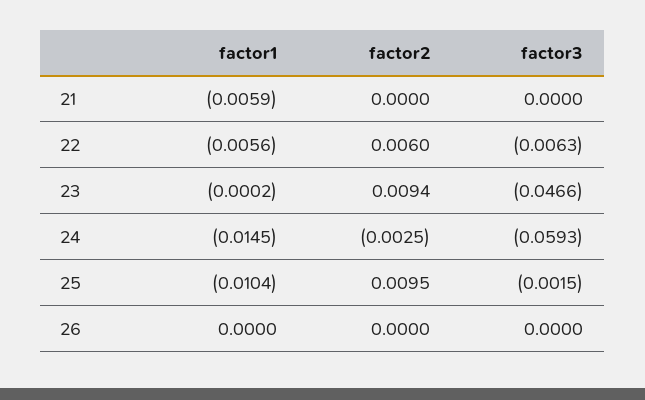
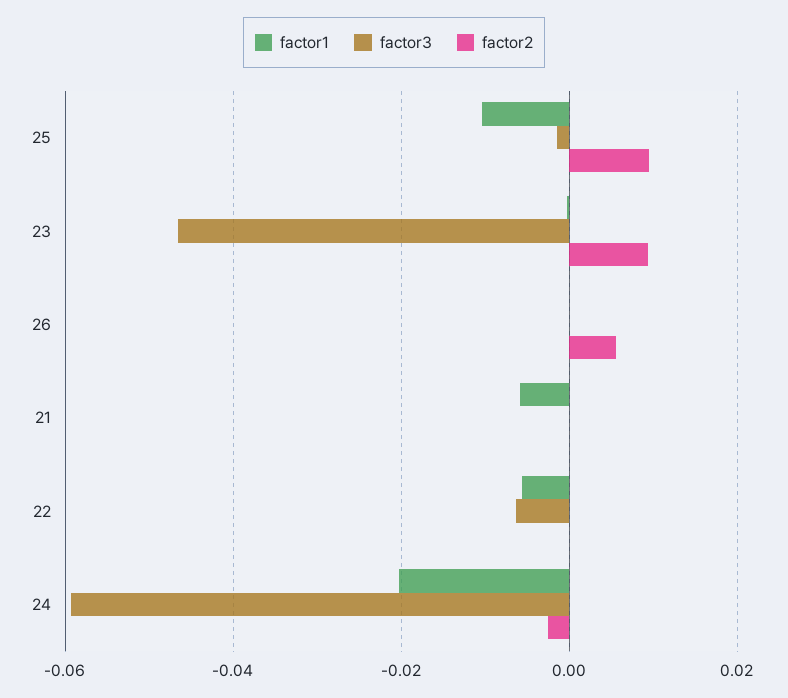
  {
    "factor1": {
      "21": -0.0059,
      "22": -0.0056,
      "23": -0.0002,
-     "24": -0.0145,
+     "24": -0.02,
      "25": -0.0104,
      "26": 0
    },
    "factor2": {
      "21": 0,
-     "22": 0.006,
+     "22": 0,
      "23": 0.0094,
      "24": -0.0025,
      "25": 0.0095,
-     "26": 0
+     "26": 0.006
    },
    "factor3": {
      "21": 0,
      "22": -0.0063,
      "23": -0.0466,
      "24": -0.0593,
      "25": -0.0015,
      "26": 0
    }
  }

